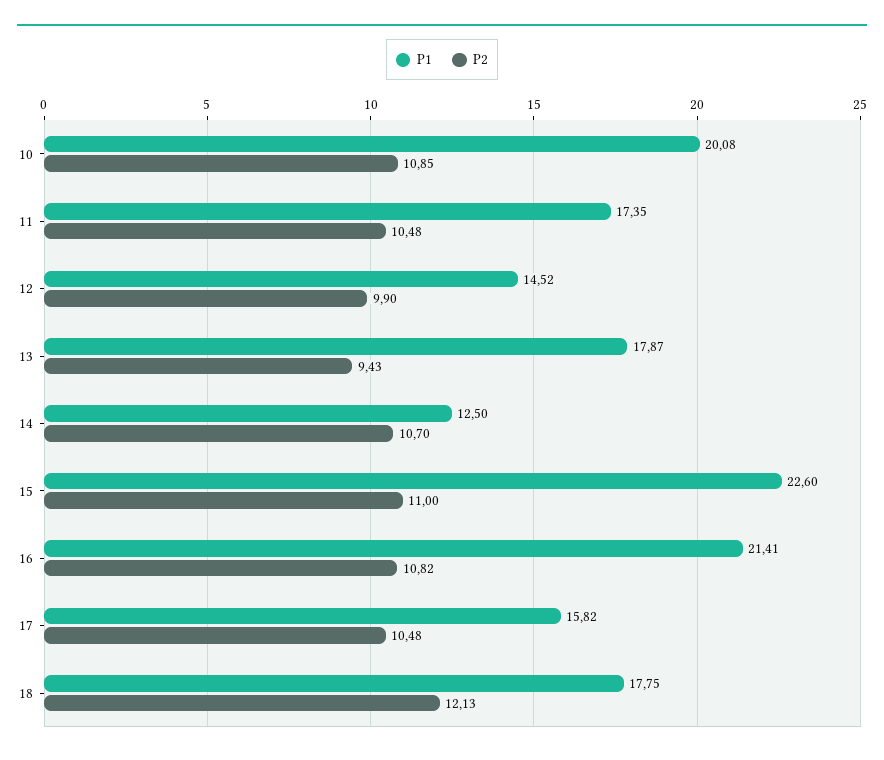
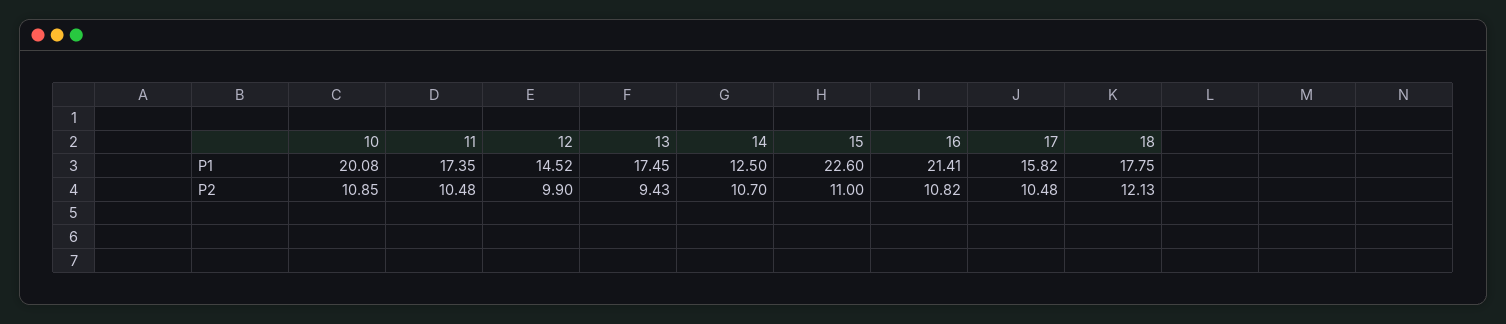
  {
    "P1": {
      "10": 20.08,
      "11": 17.35,
      "12": 14.52,
-     "13": 17.87,
+     "13": 17.45,
      "14": 12.5,
      "15": 22.6,
      "16": 21.41,
      "17": 15.82,
      "18": 17.75
    },
    "P2": {
      "10": 10.85,
      "11": 10.48,
      "12": 9.9,
      "13": 9.43,
      "14": 10.7,
      "15": 11,
      "16": 10.82,
      "17": 10.48,
      "18": 12.13
    }
  }

